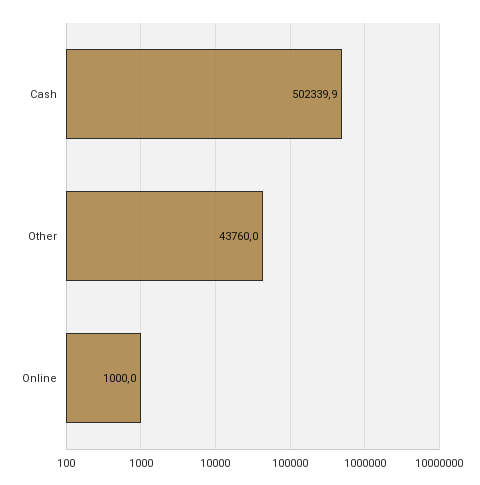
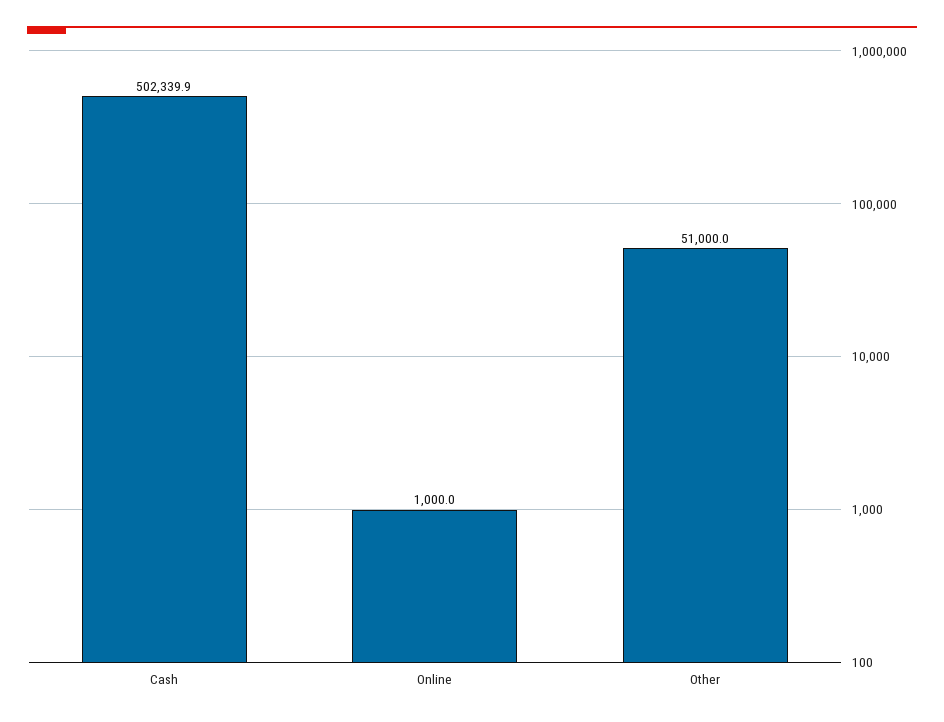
  {
    "Cash": 502339.9,
-   "Other": 43760,
+   "Other": 51000,
    "Online": 1000
  }

